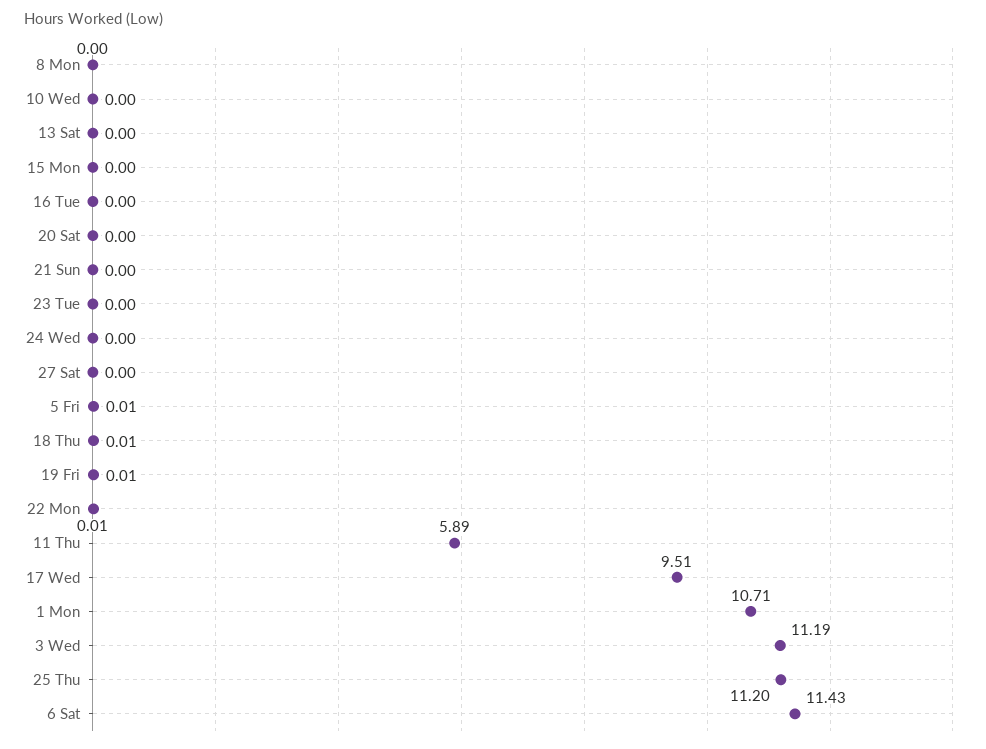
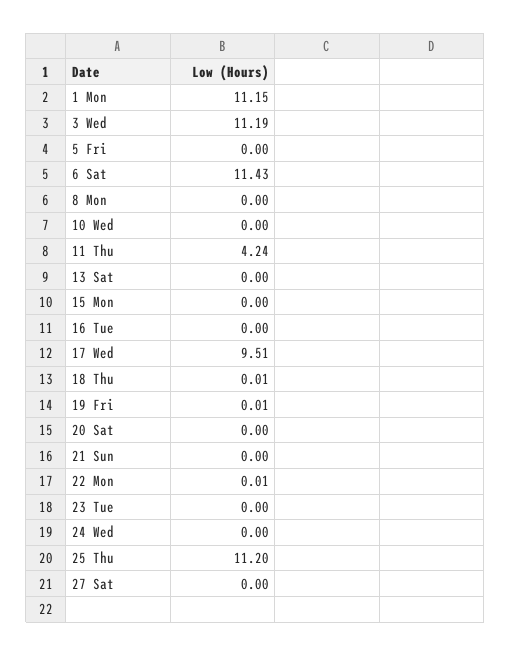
  {
    "8 Mon": 0,
    "10 Wed": 0,
    "13 Sat": 0,
    "15 Mon": 0,
    "16 Tue": 0,
    "20 Sat": 0,
    "21 Sun": 0,
    "23 Tue": 0,
    "24 Wed": 0,
    "27 Sat": 0,
-   "5 Fri": 0.01,
+   "5 Fri": 0,
    "18 Thu": 0.01,
    "19 Fri": 0.01,
    "22 Mon": 0.01,
-   "11 Thu": 5.89,
+   "11 Thu": 4.24,
    "17 Wed": 9.51,
-   "1 Mon": 10.71,
+   "1 Mon": 11.15,
    "3 Wed": 11.19,
    "25 Thu": 11.2,
    "6 Sat": 11.43
  }

